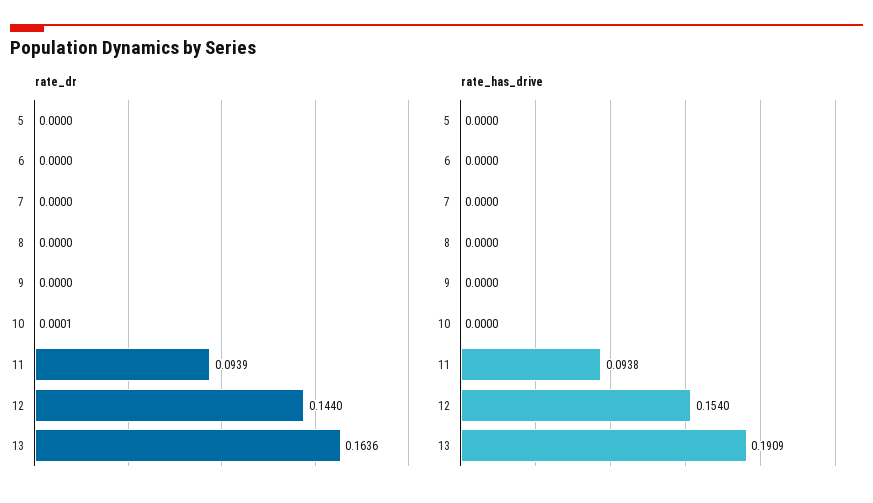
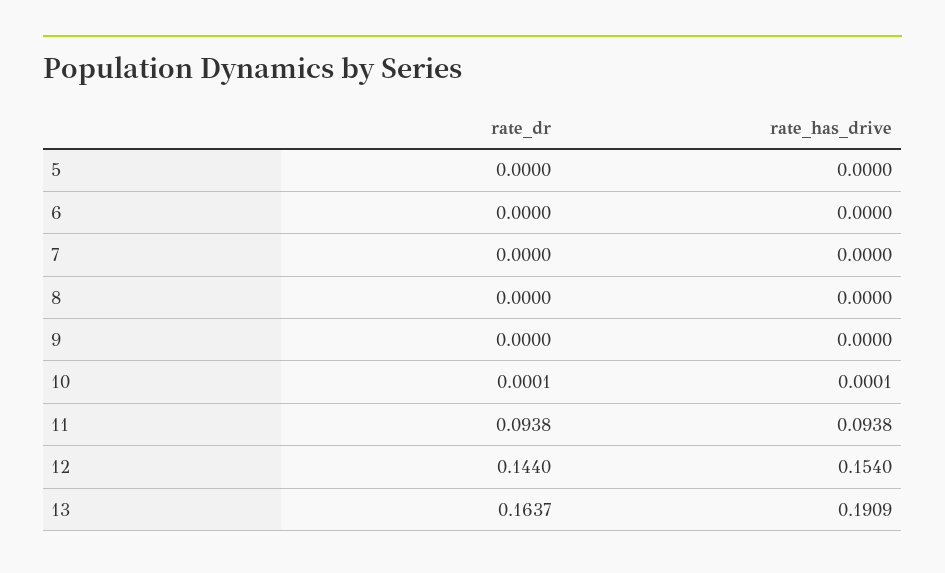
  {
    "rate_dr": {
      "5": 0,
      "6": 0,
      "7": 0,
      "8": 0,
      "9": 0,
      "10": 0.0001,
-     "11": 0.0939,
+     "11": 0.0938,
      "12": 0.144,
-     "13": 0.1636
+     "13": 0.1637
    },
    "rate_has_drive": {
      "5": 0,
      "6": 0,
      "7": 0,
      "8": 0,
      "9": 0,
-     "10": 0,
+     "10": 0.0001,
      "11": 0.0938,
      "12": 0.154,
      "13": 0.1909
    }
  }

